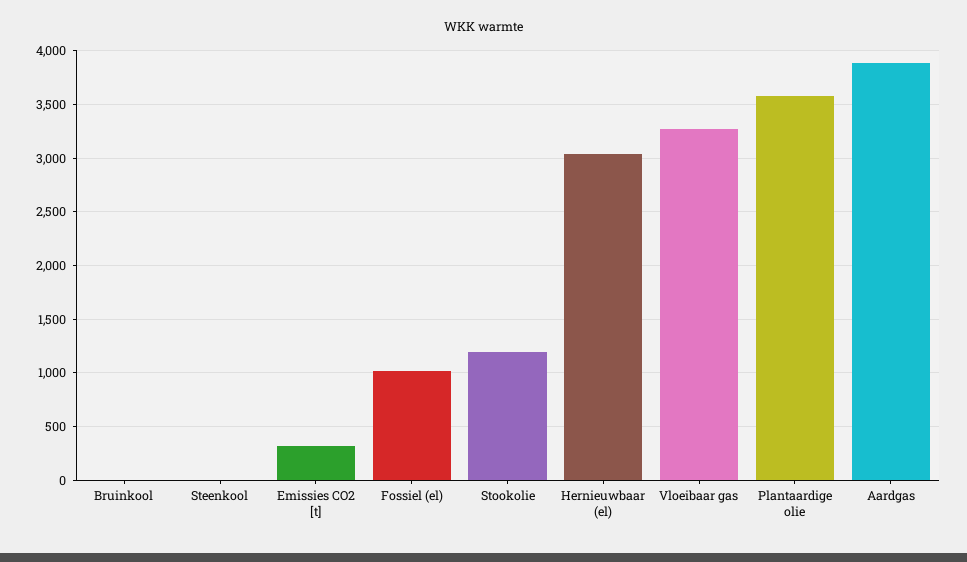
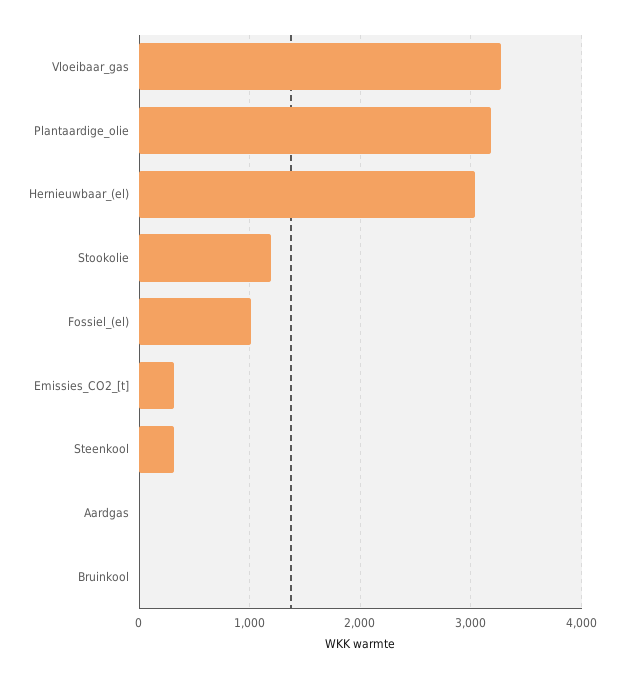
  {
    "Bruinkool": 0,
-   "Steenkool": 0,
+   "Steenkool": 300,
    "Emissies CO2 [t]": 300,
    "Fossiel (el)": 1000,
    "Stookolie": 1200,
    "Hernieuwbaar (el)": 3000,
    "Vloeibaar gas": 3300,
-   "Plantaardige olie": 3600,
+   "Plantaardige olie": 3200,
-   "Aardgas": 3900
+   "Aardgas": 0
  }

